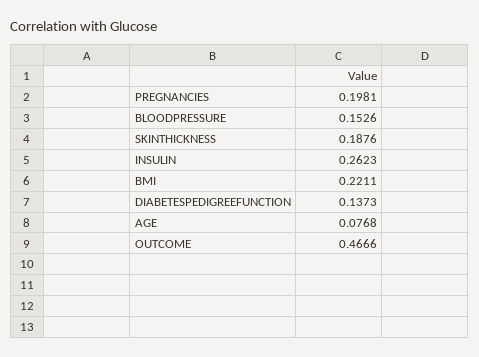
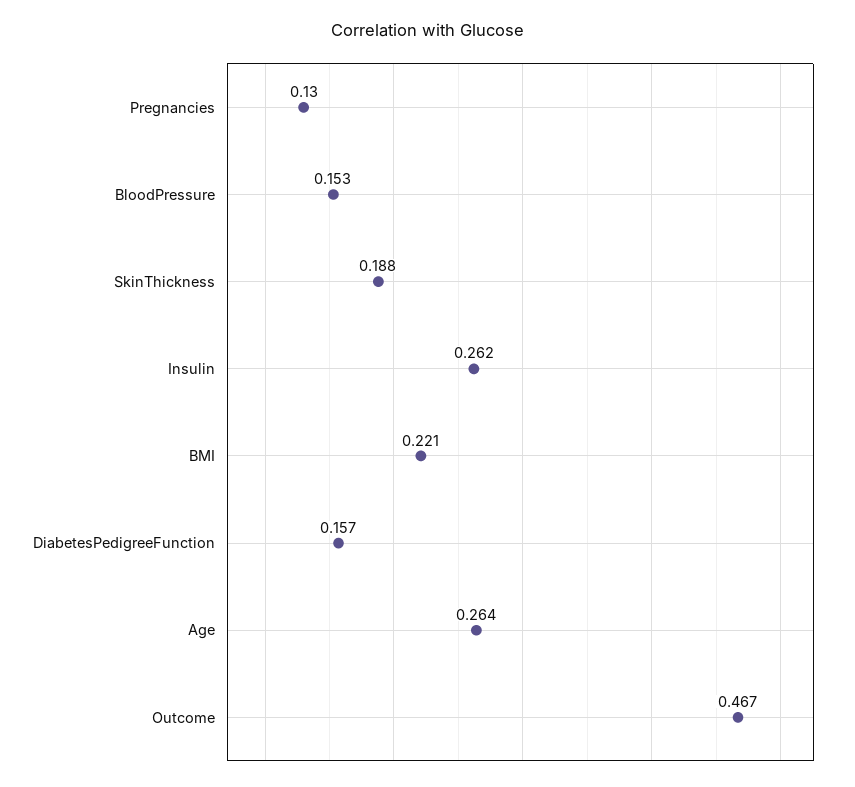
  {
-   "PREGNANCIES": 0.1981,
+   "PREGNANCIES": 0.13,
    "BLOODPRESSURE": 0.1526,
    "SKINTHICKNESS": 0.1876,
    "INSULIN": 0.2623,
    "BMI": 0.2211,
-   "DIABETESPEDIGREEFUNCTION": 0.1373,
+   "DIABETESPEDIGREEFUNCTION": 0.157,
-   "AGE": 0.0768,
+   "AGE": 0.264,
    "OUTCOME": 0.4666
  }

